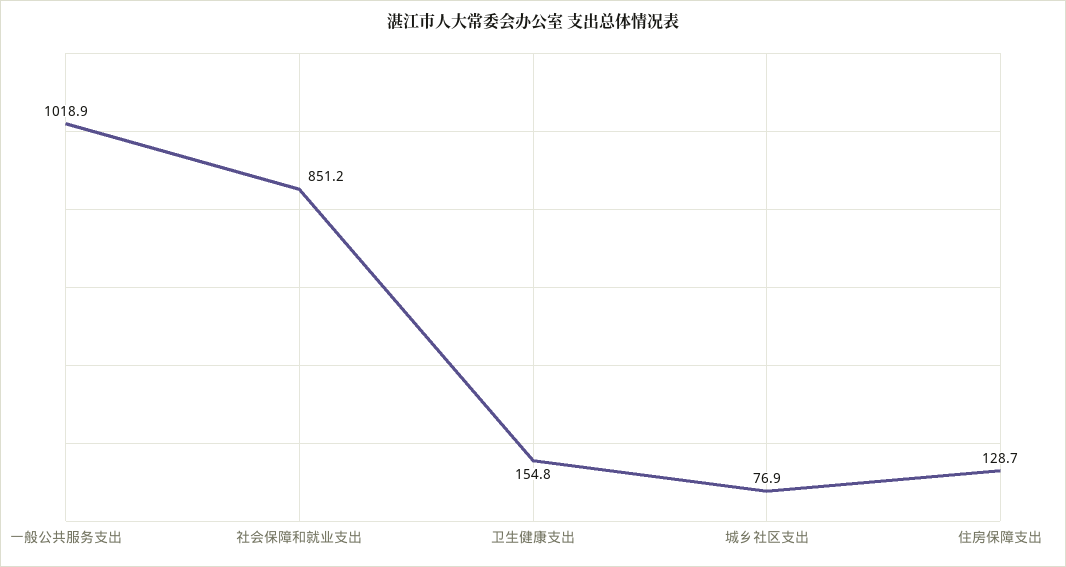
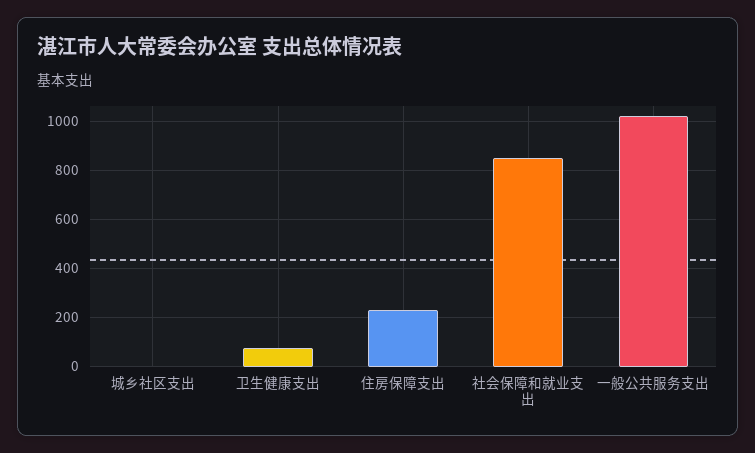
  {
    "一般公共服务支出": 1018.9,
    "社会保障和就业支出": 851.2,
-   "卫生健康支出": 154.8,
+   "卫生健康支出": 75,
-   "城乡社区支出": 76.9,
+   "城乡社区支出": 0,
-   "住房保障支出": 128.7
+   "住房保障支出": 225
  }

